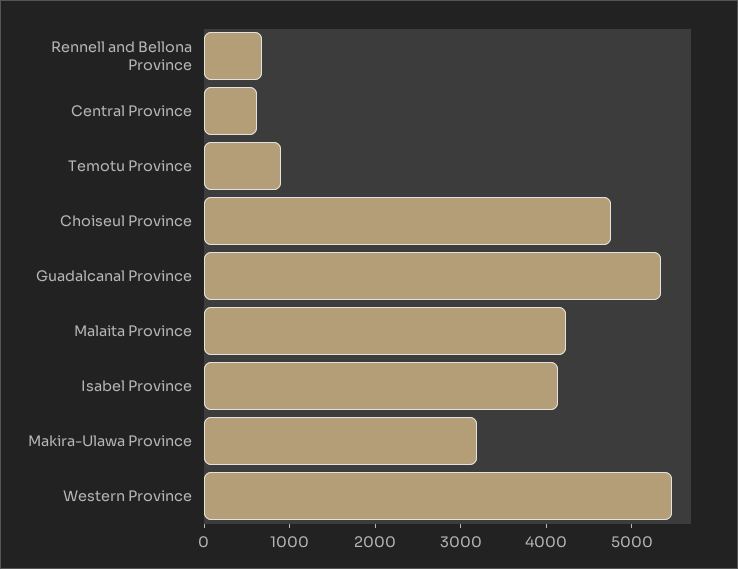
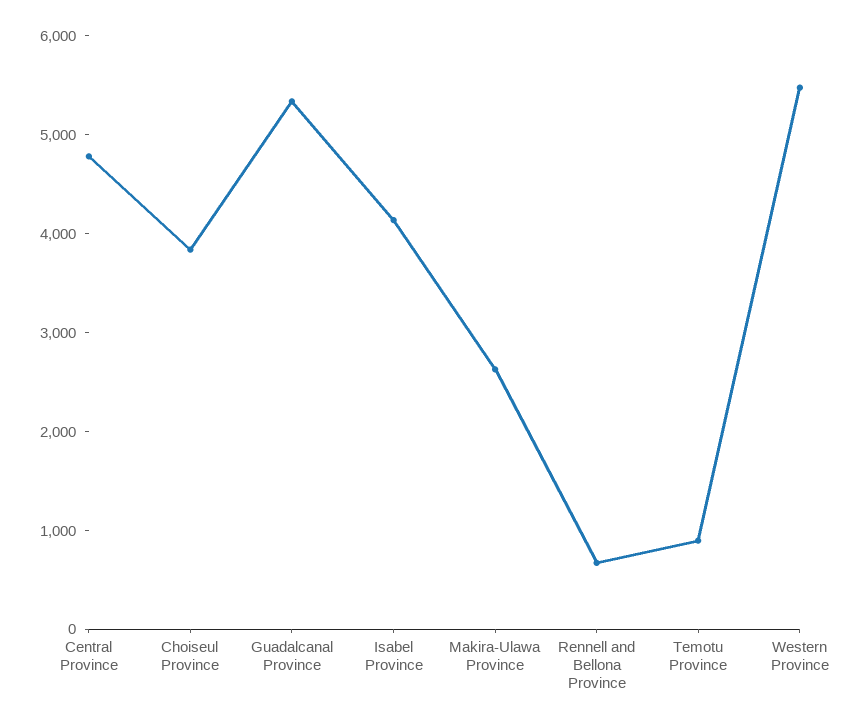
  {
    "Rennell and Bellona Province": 600,
-   "Central Province": 600,
+   "Central Province": 4800,
    "Temotu Province": 800,
-   "Choiseul Province": 4800,
+   "Choiseul Province": 3800,
    "Guadalcanal Province": 5400,
-   "Malaita Province": 4200,
    "Isabel Province": 4200,
-   "Makira-Ulawa Province": 3200,
+   "Makira-Ulawa Province": 2600,
    "Western Province": 5400
  }

